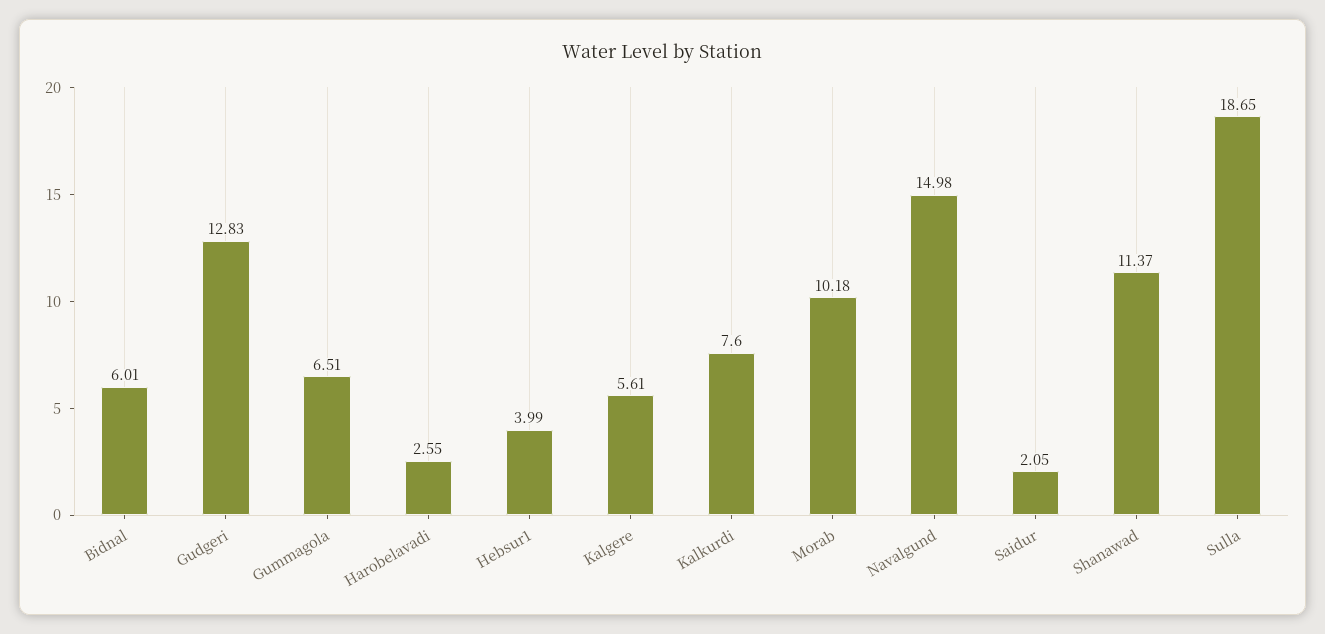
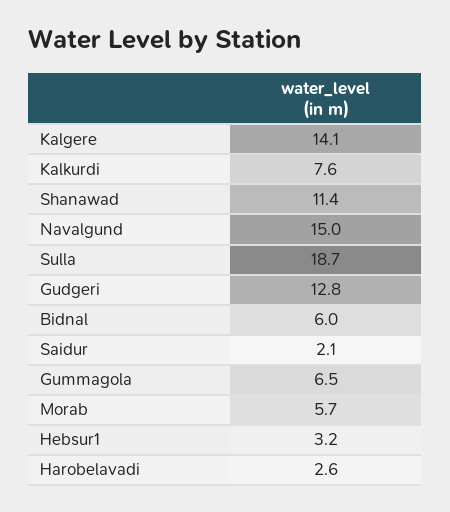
  {
    "Bidnal": 6.01,
    "Gudgeri": 12.83,
    "Gummagola": 6.51,
    "Harobelavadi": 2.55,
-   "Hebsur1": 3.99,
+   "Hebsur1": 3.2,
-   "Kalgere": 5.61,
+   "Kalgere": 14.1,
    "Kalkurdi": 7.6,
-   "Morab": 10.18,
+   "Morab": 5.7,
    "Navalgund": 14.98,
    "Saidur": 2.05,
    "Shanawad": 11.37,
    "Sulla": 18.65
  }

